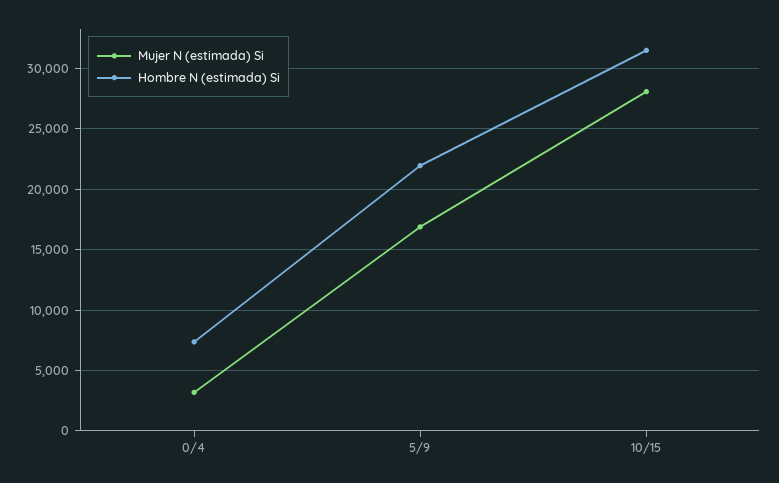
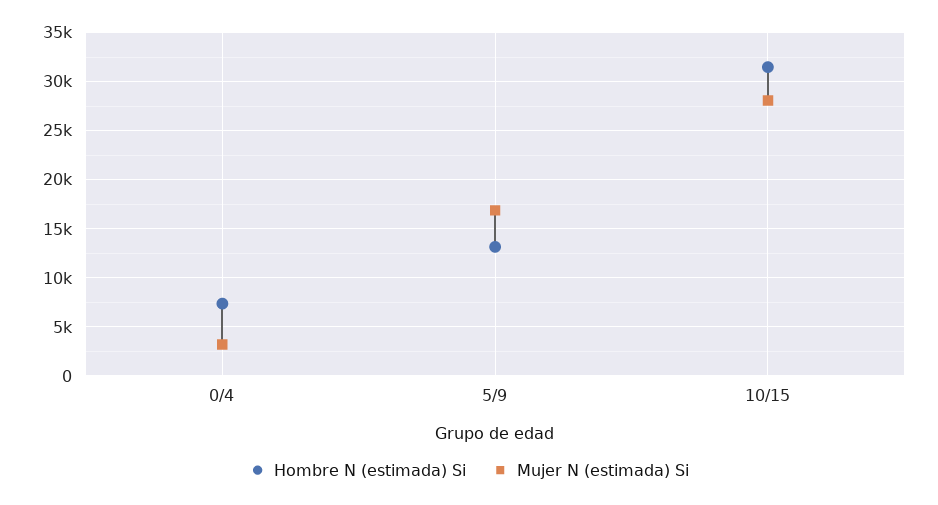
  {
    "Mujer N (estimada) Si": {
      "0/4": 3000,
      "5/9": 17000,
      "10/15": 28000
    },
    "Hombre N (estimada) Si": {
      "0/4": 7500,
-     "5/9": 22000,
+     "5/9": 13000,
      "10/15": 31500
    }
  }

